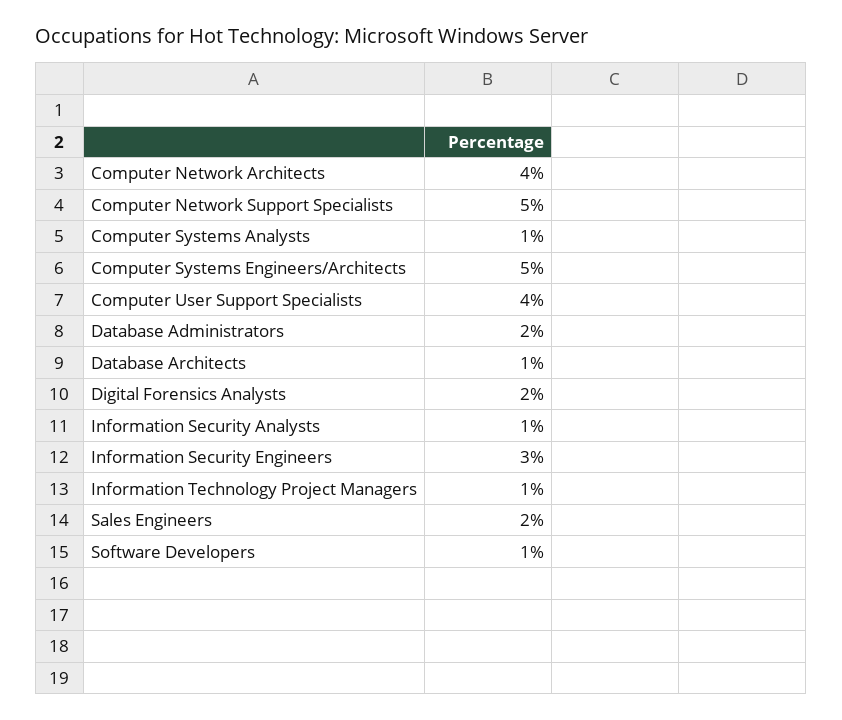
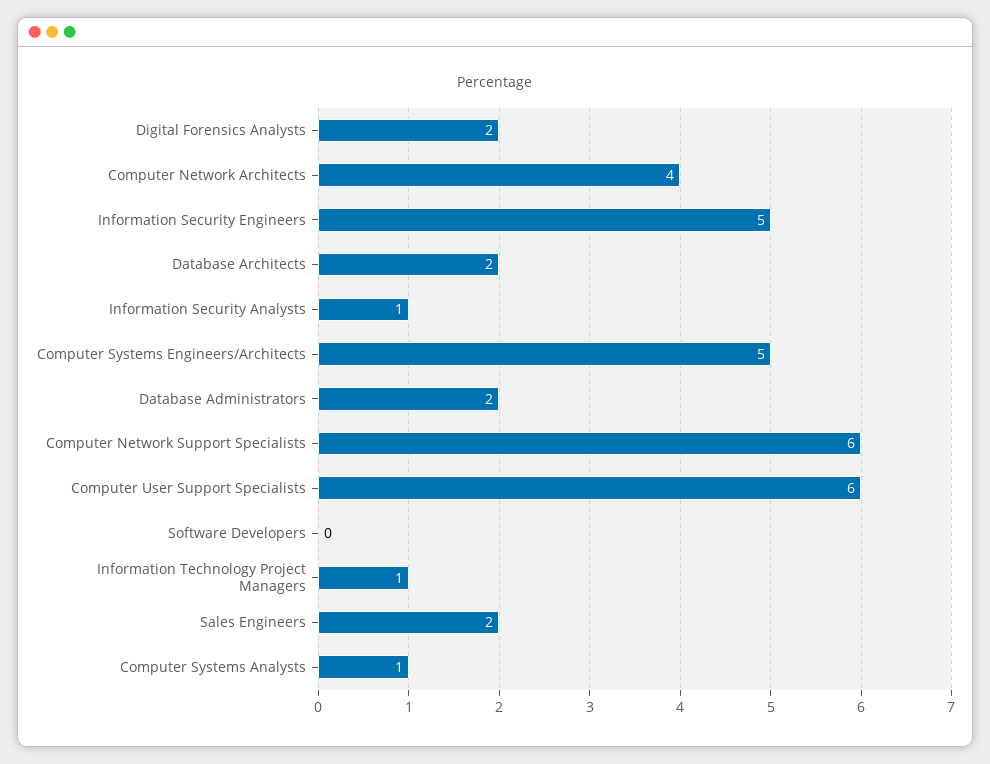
  {
    "Computer Network Architects": 4,
-   "Computer Network Support Specialists": 5,
+   "Computer Network Support Specialists": 6,
    "Computer Systems Analysts": 1,
    "Computer Systems Engineers/Architects": 5,
-   "Computer User Support Specialists": 4,
+   "Computer User Support Specialists": 6,
    "Database Administrators": 2,
-   "Database Architects": 1,
+   "Database Architects": 2,
    "Digital Forensics Analysts": 2,
    "Information Security Analysts": 1,
-   "Information Security Engineers": 3,
+   "Information Security Engineers": 5,
    "Information Technology Project Managers": 1,
    "Sales Engineers": 2,
-   "Software Developers": 1
+   "Software Developers": 0
  }

